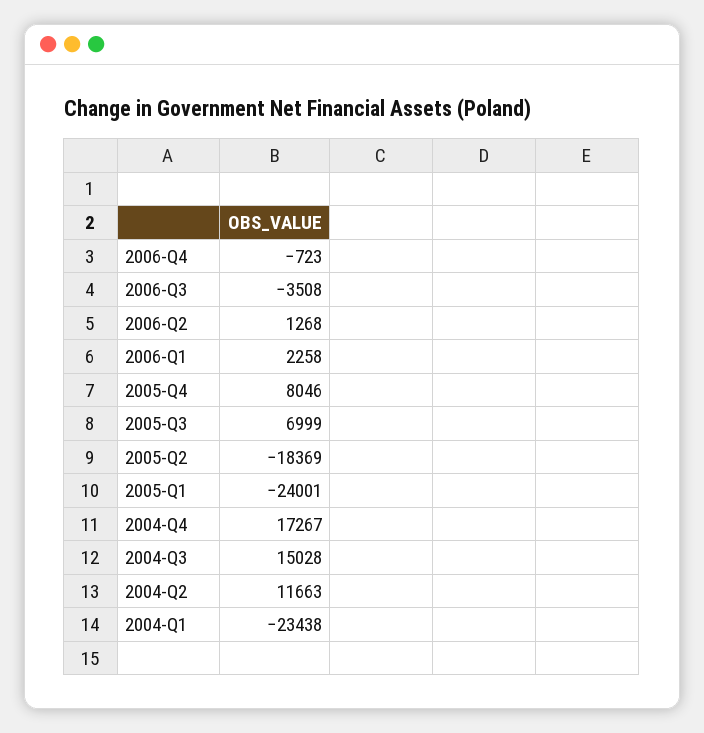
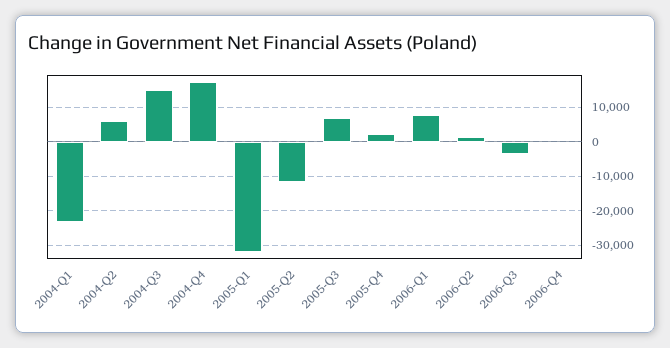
  {
    "2006-Q4": -723,
    "2006-Q3": -3508,
    "2006-Q2": 1268,
-   "2006-Q1": 2258,
+   "2006-Q1": 8000,
-   "2005-Q4": 8046,
+   "2005-Q4": 2000,
    "2005-Q3": 6999,
-   "2005-Q2": -18369,
+   "2005-Q2": -12000,
-   "2005-Q1": -24001,
+   "2005-Q1": -32000,
    "2004-Q4": 17267,
    "2004-Q3": 15028,
-   "2004-Q2": 11663,
+   "2004-Q2": 6000,
    "2004-Q1": -23438
  }

